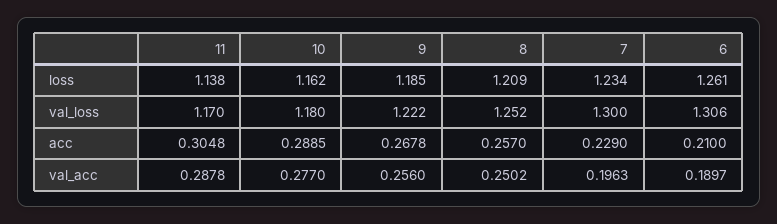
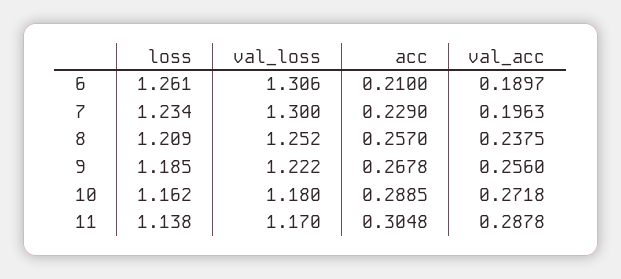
  {
    "11": {
      "loss": 1.138,
      "val_loss": 1.17,
      "acc": 0.3048,
      "val_acc": 0.2878
    },
    "10": {
      "loss": 1.162,
      "val_loss": 1.18,
      "acc": 0.2885,
-     "val_acc": 0.277
+     "val_acc": 0.2718
    },
    "9": {
      "loss": 1.185,
      "val_loss": 1.222,
      "acc": 0.2678,
      "val_acc": 0.256
    },
    "8": {
      "loss": 1.209,
      "val_loss": 1.252,
      "acc": 0.257,
-     "val_acc": 0.2502
+     "val_acc": 0.2375
    },
    "7": {
      "loss": 1.234,
      "val_loss": 1.3,
      "acc": 0.229,
      "val_acc": 0.1963
    },
    "6": {
      "loss": 1.261,
      "val_loss": 1.306,
      "acc": 0.21,
      "val_acc": 0.1897
    }
  }

